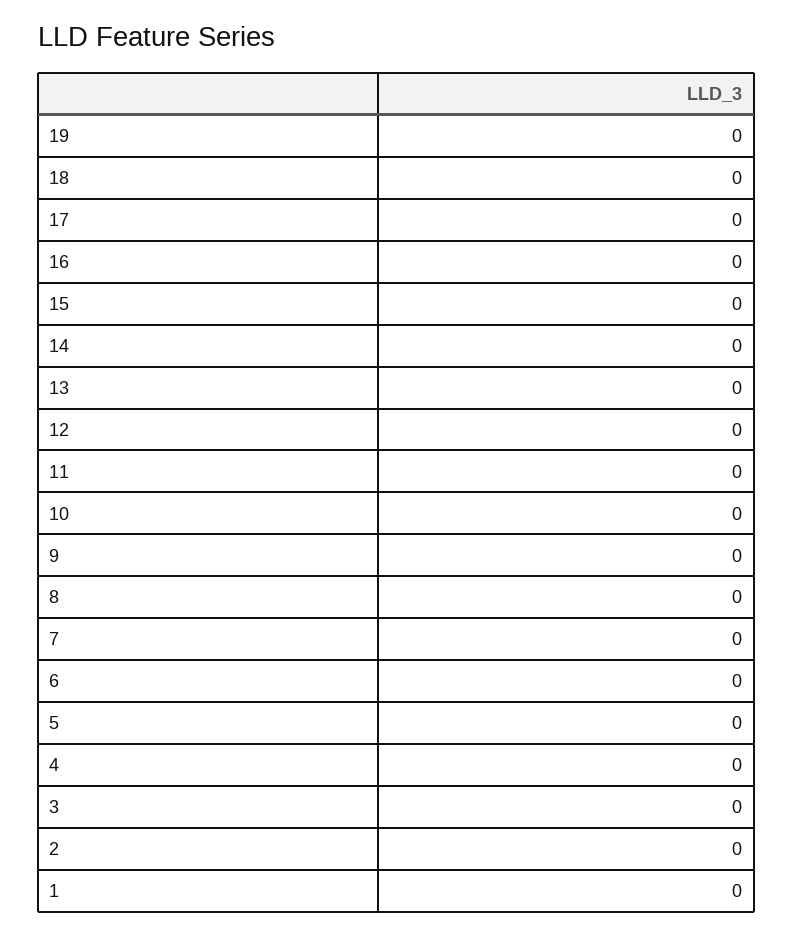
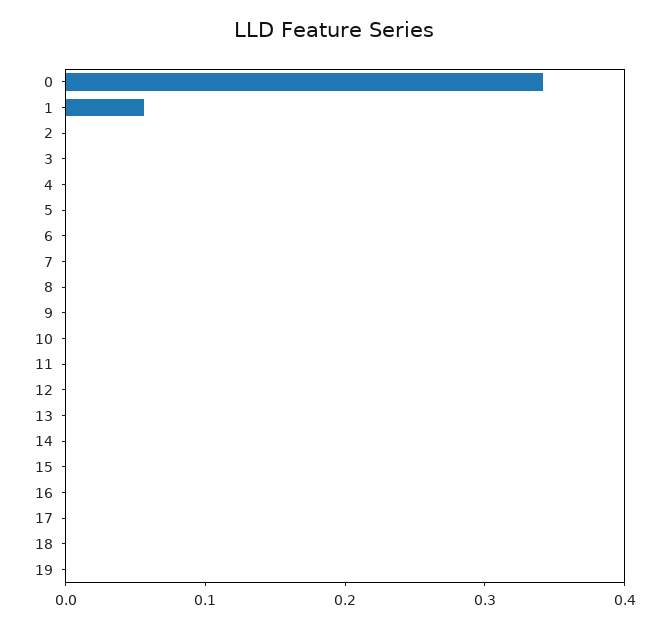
  {
    "19": 0,
    "18": 0,
    "17": 0,
    "16": 0,
    "15": 0,
    "14": 0,
    "13": 0,
    "12": 0,
    "11": 0,
    "10": 0,
    "9": 0,
    "8": 0,
    "7": 0,
    "6": 0,
    "5": 0,
    "4": 0,
    "3": 0,
    "2": 0,
-   "1": 0
+   "1": 0.06,
+   "0": 0.34
  }

